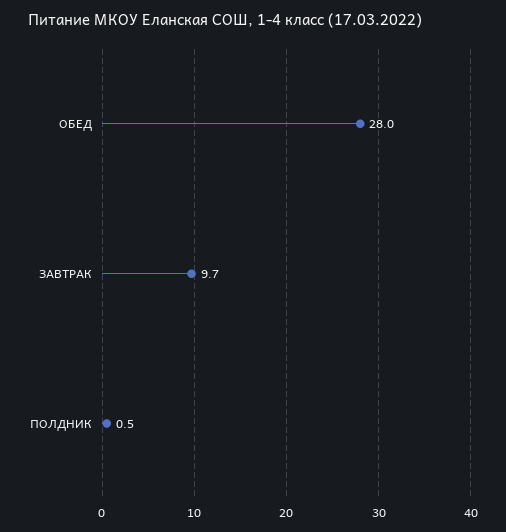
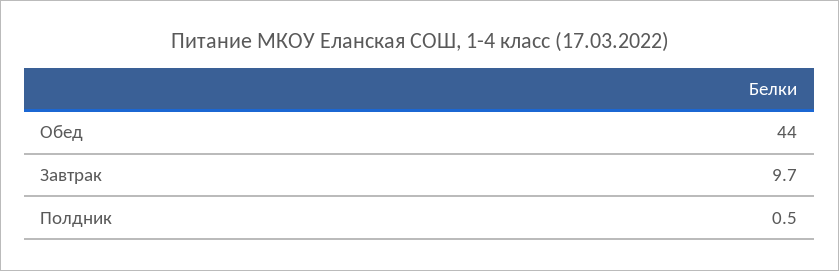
  {
-   "ОБЕД": 28,
+   "ОБЕД": 44,
    "ЗАВТРАК": 9.7,
    "ПОЛДНИК": 0.5
  }

